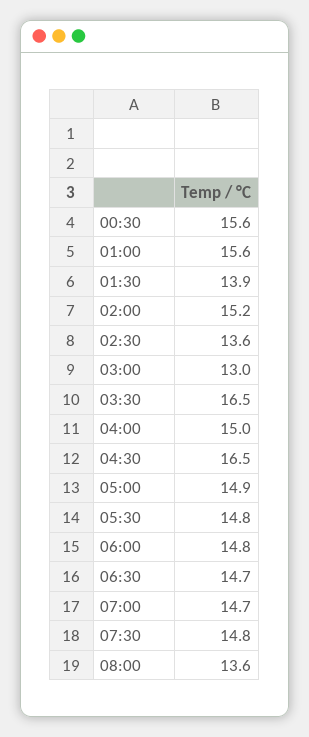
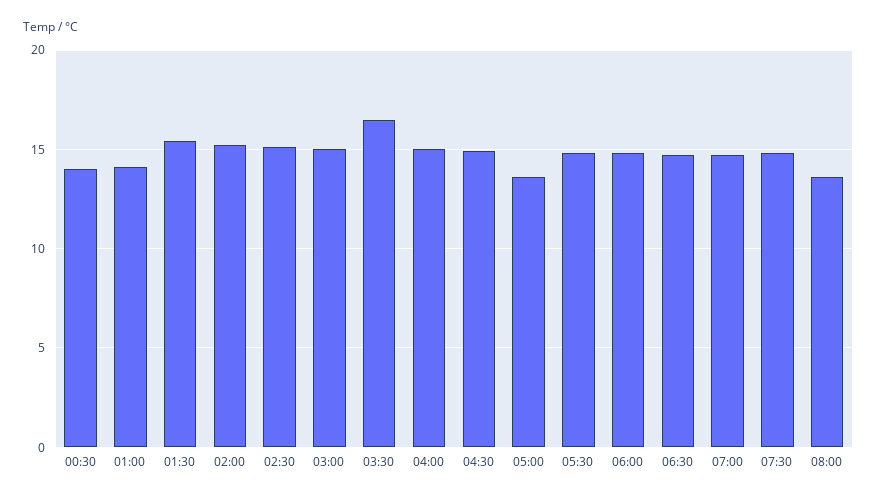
  {
-   "00:30": 15.6,
+   "00:30": 14,
-   "01:00": 15.6,
+   "01:00": 14,
-   "01:30": 13.9,
+   "01:30": 15.5,
    "02:00": 15.2,
-   "02:30": 13.6,
+   "02:30": 15,
-   "03:00": 13,
+   "03:00": 15,
    "03:30": 16.5,
    "04:00": 15,
-   "04:30": 16.5,
+   "04:30": 15,
-   "05:00": 14.9,
+   "05:00": 13.5,
    "05:30": 14.8,
    "06:00": 14.8,
    "06:30": 14.7,
    "07:00": 14.7,
    "07:30": 14.8,
    "08:00": 13.6
  }

